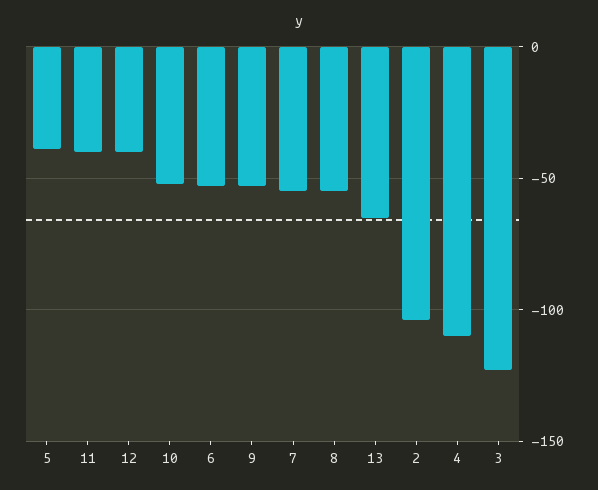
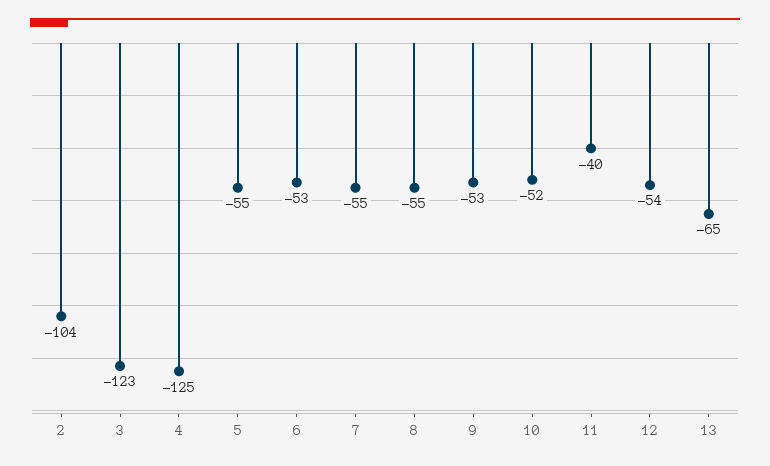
  {
-   "5": -40,
+   "5": -55,
    "11": -40,
-   "12": -40,
+   "12": -54,
    "10": -52,
    "6": -53,
    "9": -53,
    "7": -55,
    "8": -55,
    "13": -65,
    "2": -104,
-   "4": -110,
+   "4": -125,
    "3": -123
  }

